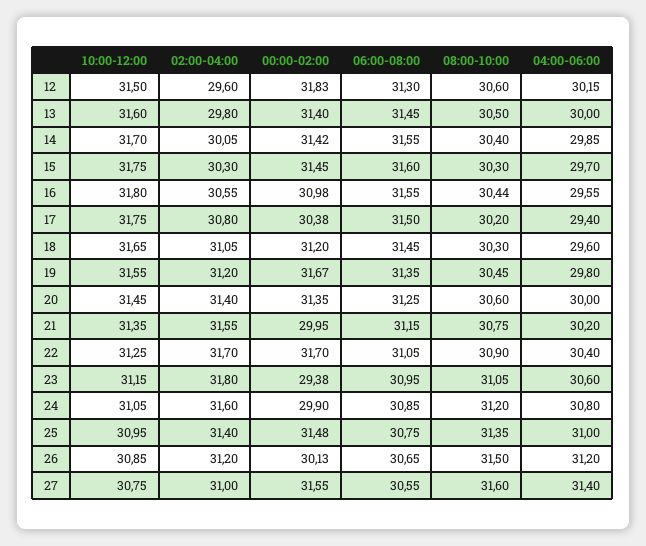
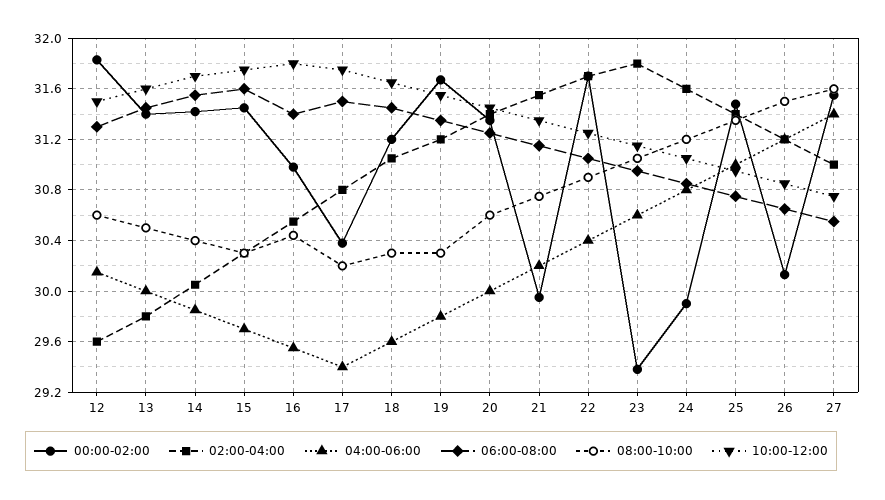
  {
    "10:00-12:00": {
      "12": 31.5,
      "13": 31.6,
      "14": 31.7,
      "15": 31.75,
      "16": 31.8,
      "17": 31.75,
      "18": 31.65,
      "19": 31.55,
      "20": 31.45,
      "21": 31.35,
      "22": 31.25,
      "23": 31.15,
      "24": 31.05,
      "25": 30.95,
      "26": 30.85,
      "27": 30.75
    },
    "02:00-04:00": {
      "12": 29.6,
      "13": 29.8,
      "14": 30.05,
      "15": 30.3,
      "16": 30.55,
      "17": 30.8,
      "18": 31.05,
      "19": 31.2,
      "20": 31.4,
      "21": 31.55,
      "22": 31.7,
      "23": 31.8,
      "24": 31.6,
      "25": 31.4,
      "26": 31.2,
      "27": 31
    },
    "00:00-02:00": {
      "12": 31.83,
      "13": 31.4,
      "14": 31.42,
      "15": 31.45,
      "16": 30.98,
      "17": 30.38,
      "18": 31.2,
      "19": 31.67,
      "20": 31.35,
      "21": 29.95,
      "22": 31.7,
      "23": 29.38,
      "24": 29.9,
      "25": 31.48,
      "26": 30.13,
      "27": 31.55
    },
    "06:00-08:00": {
      "12": 31.3,
      "13": 31.45,
      "14": 31.55,
      "15": 31.6,
-     "16": 31.55,
+     "16": 31.4,
      "17": 31.5,
      "18": 31.45,
      "19": 31.35,
      "20": 31.25,
      "21": 31.15,
      "22": 31.05,
      "23": 30.95,
      "24": 30.85,
      "25": 30.75,
      "26": 30.65,
      "27": 30.55
    },
    "08:00-10:00": {
      "12": 30.6,
      "13": 30.5,
      "14": 30.4,
      "15": 30.3,
      "16": 30.44,
      "17": 30.2,
      "18": 30.3,
-     "19": 30.45,
+     "19": 30.3,
      "20": 30.6,
      "21": 30.75,
      "22": 30.9,
      "23": 31.05,
      "24": 31.2,
      "25": 31.35,
      "26": 31.5,
      "27": 31.6
    },
    "04:00-06:00": {
      "12": 30.15,
      "13": 30,
      "14": 29.85,
      "15": 29.7,
      "16": 29.55,
      "17": 29.4,
      "18": 29.6,
      "19": 29.8,
      "20": 30,
      "21": 30.2,
      "22": 30.4,
      "23": 30.6,
      "24": 30.8,
      "25": 31,
      "26": 31.2,
      "27": 31.4
    }
  }

